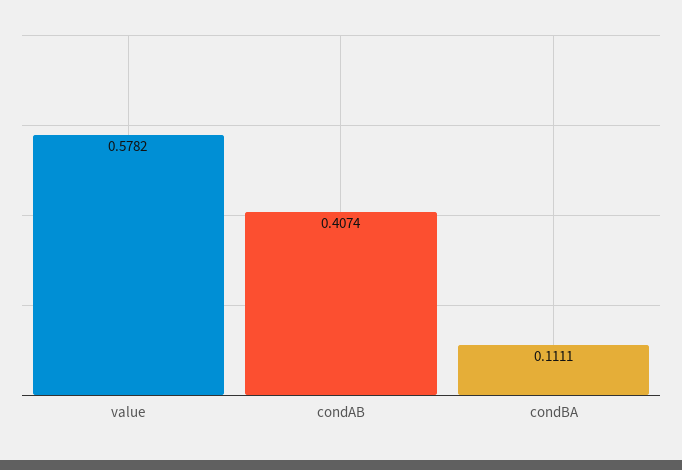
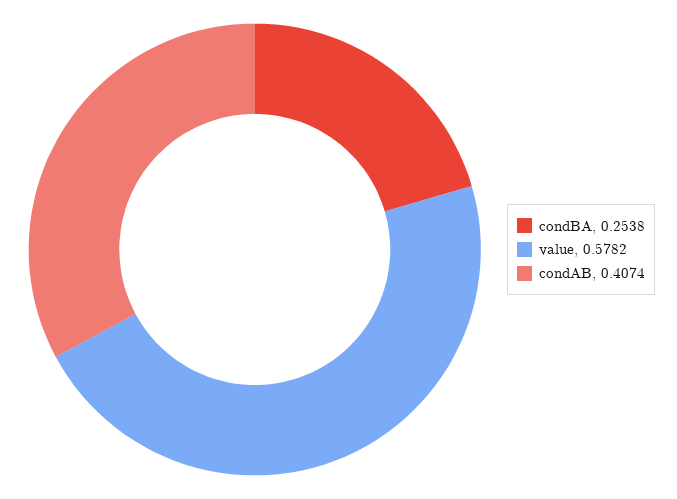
  {
    "value": 0.5782,
    "condAB": 0.4074,
-   "condBA": 0.1111
+   "condBA": 0.2538
  }

